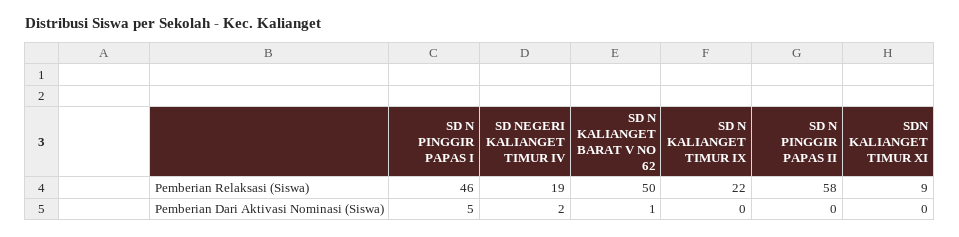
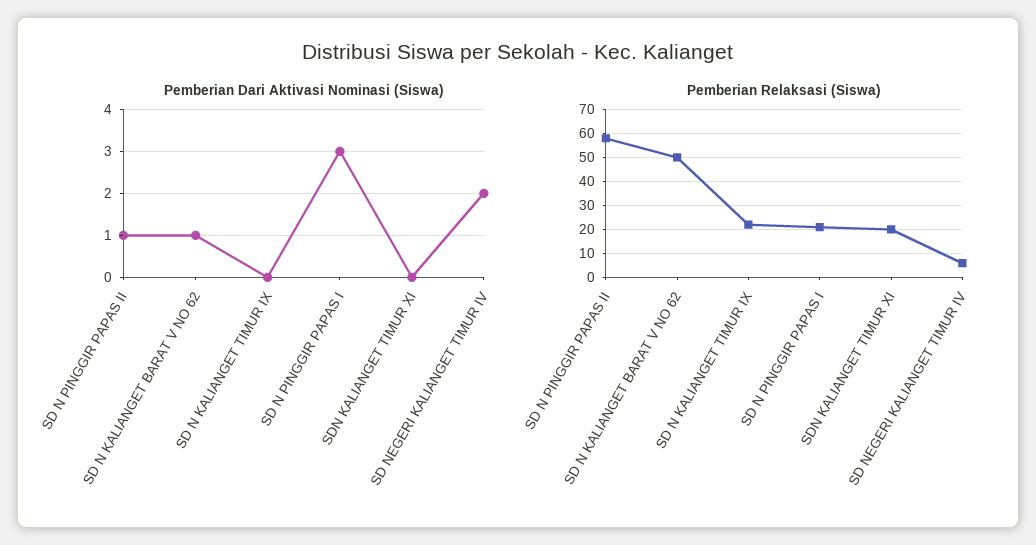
  {
    "Pemberian Relaksasi (Siswa)": {
-     "SD N PINGGIR PAPAS I": 46,
+     "SD N PINGGIR PAPAS I": 20,
-     "SD NEGERI KALIANGET TIMUR IV": 19,
+     "SD NEGERI KALIANGET TIMUR IV": 5,
      "SD N KALIANGET BARAT V NO 62": 50,
      "SD N KALIANGET TIMUR IX": 22,
      "SD N PINGGIR PAPAS II": 58,
-     "SDN KALIANGET TIMUR XI": 9
+     "SDN KALIANGET TIMUR XI": 20
    },
    "Pemberian Dari Aktivasi Nominasi (Siswa)": {
-     "SD N PINGGIR PAPAS I": 5,
+     "SD N PINGGIR PAPAS I": 3,
      "SD NEGERI KALIANGET TIMUR IV": 2,
      "SD N KALIANGET BARAT V NO 62": 1,
      "SD N KALIANGET TIMUR IX": 0,
-     "SD N PINGGIR PAPAS II": 0,
+     "SD N PINGGIR PAPAS II": 1,
      "SDN KALIANGET TIMUR XI": 0
    }
  }

